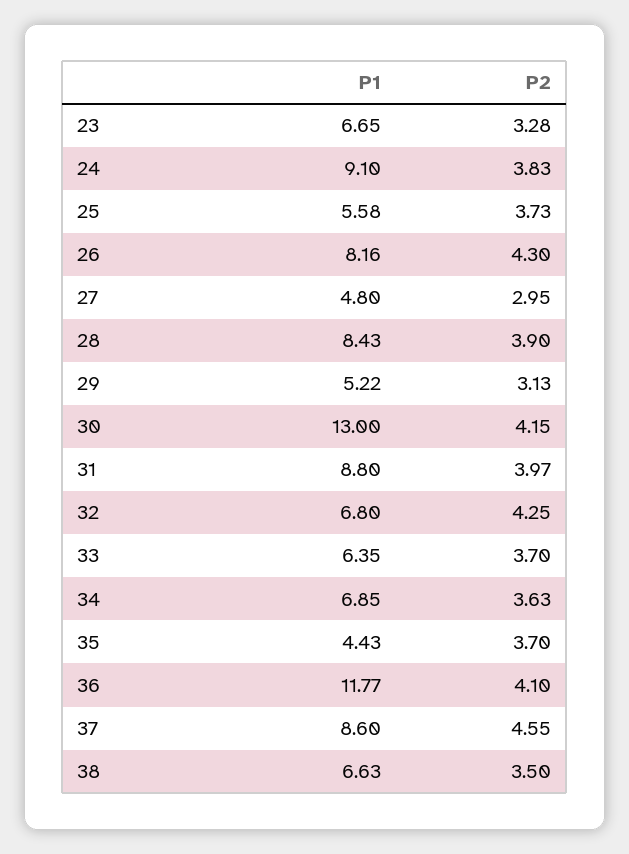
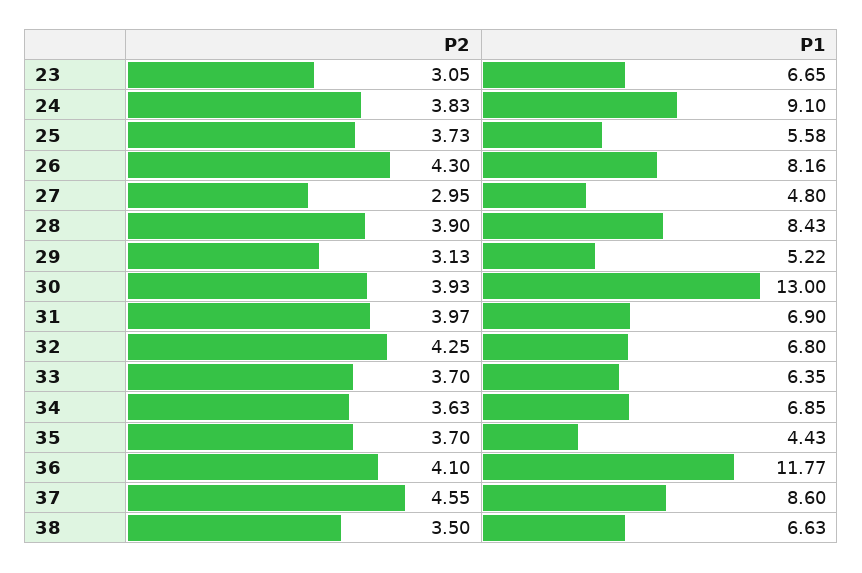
  {
    "P1": {
      "23": 6.65,
      "24": 9.1,
      "25": 5.58,
      "26": 8.16,
      "27": 4.8,
      "28": 8.43,
      "29": 5.22,
      "30": 13,
-     "31": 8.8,
+     "31": 6.9,
      "32": 6.8,
      "33": 6.35,
      "34": 6.85,
      "35": 4.43,
      "36": 11.77,
      "37": 8.6,
      "38": 6.63
    },
    "P2": {
-     "23": 3.28,
+     "23": 3.05,
      "24": 3.83,
      "25": 3.73,
      "26": 4.3,
      "27": 2.95,
      "28": 3.9,
      "29": 3.13,
-     "30": 4.15,
+     "30": 3.93,
      "31": 3.97,
      "32": 4.25,
      "33": 3.7,
      "34": 3.63,
      "35": 3.7,
      "36": 4.1,
      "37": 4.55,
      "38": 3.5
    }
  }

